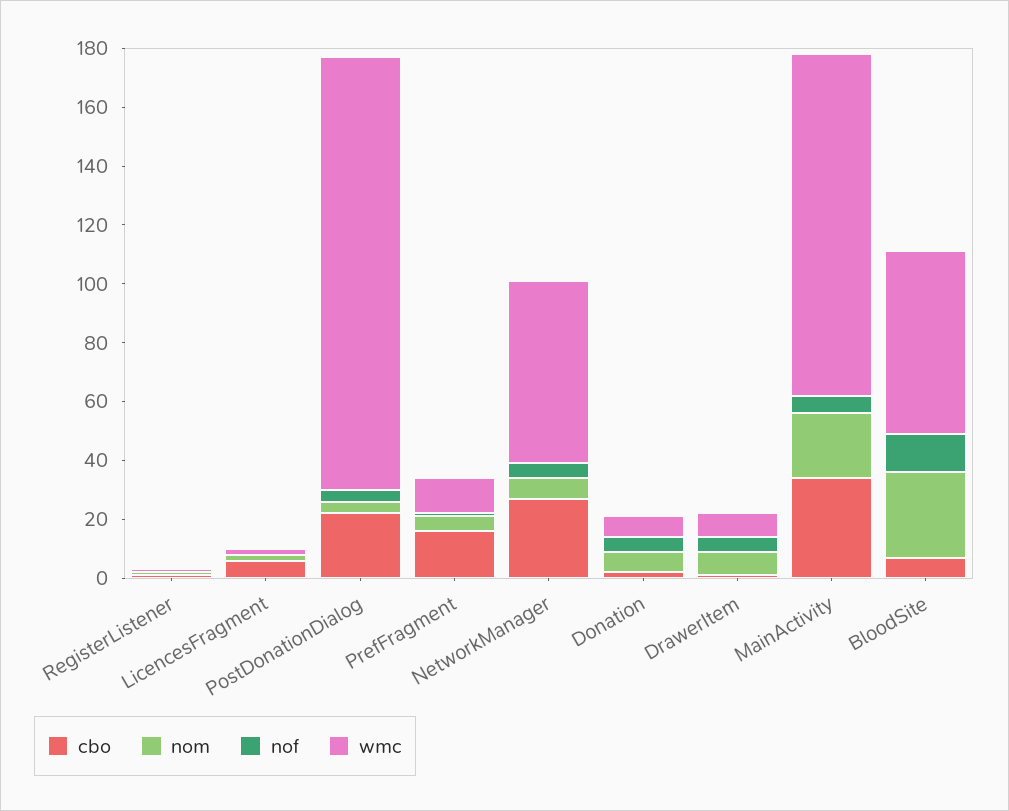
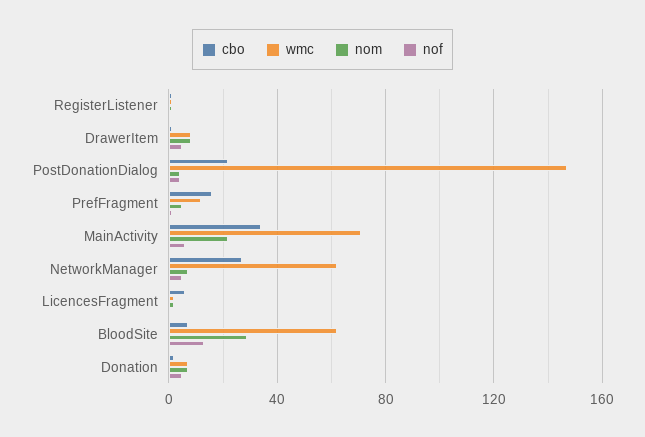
  {
    "cbo": {
      "RegisterListener": 0,
      "LicencesFragment": 5,
      "PostDonationDialog": 20,
      "PrefFragment": 15,
      "NetworkManager": 25,
      "Donation": 0,
      "DrawerItem": 0,
      "MainActivity": 35,
      "BloodSite": 5
    },
    "nom": {
      "RegisterListener": 0,
      "LicencesFragment": 0,
      "PostDonationDialog": 5,
      "PrefFragment": 5,
      "NetworkManager": 5,
      "Donation": 5,
      "DrawerItem": 10,
      "MainActivity": 20,
      "BloodSite": 30
    },
    "nof": {
      "RegisterListener": 0,
      "LicencesFragment": 0,
      "PostDonationDialog": 5,
      "PrefFragment": 0,
      "NetworkManager": 5,
      "Donation": 5,
      "DrawerItem": 5,
      "MainActivity": 5,
      "BloodSite": 15
    },
    "wmc": {
      "RegisterListener": 0,
      "LicencesFragment": 0,
      "PostDonationDialog": 145,
      "PrefFragment": 10,
      "NetworkManager": 60,
      "Donation": 5,
      "DrawerItem": 10,
-     "MainActivity": 115,
+     "MainActivity": 70,
      "BloodSite": 60
    }
  }

